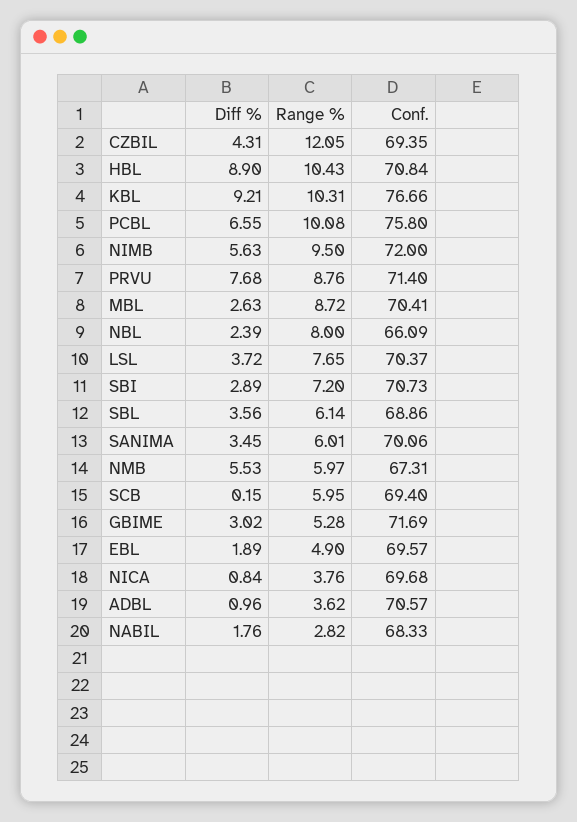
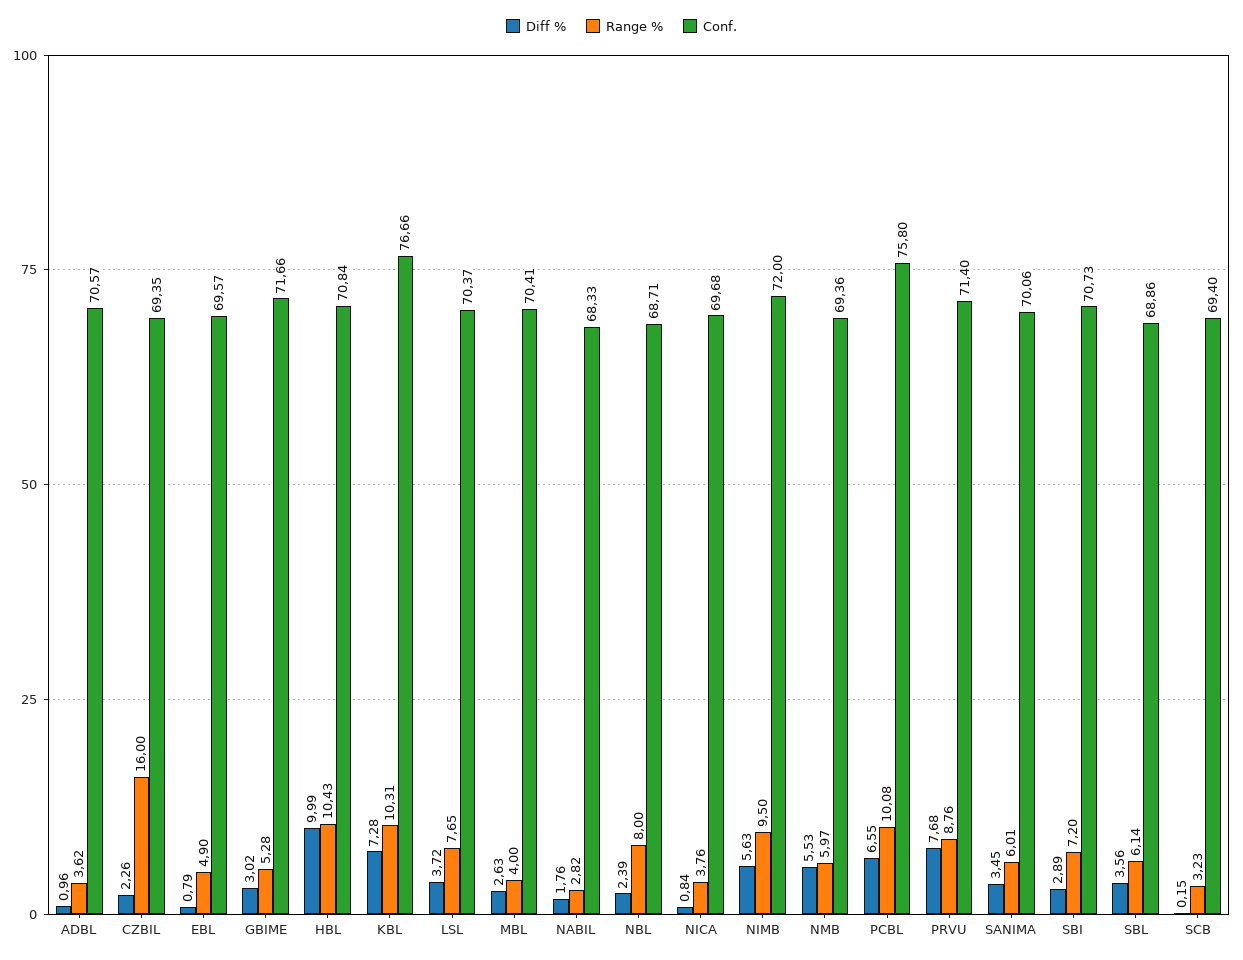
  {
    "Diff %": {
-     "CZBIL": 4.31,
+     "CZBIL": 2.26,
-     "HBL": 8.9,
+     "HBL": 9.99,
-     "KBL": 9.21,
+     "KBL": 7.28,
      "PCBL": 6.55,
      "NIMB": 5.63,
      "PRVU": 7.68,
      "MBL": 2.63,
      "NBL": 2.39,
      "LSL": 3.72,
      "SBI": 2.89,
      "SBL": 3.56,
      "SANIMA": 3.45,
      "NMB": 5.53,
      "SCB": 0.15,
      "GBIME": 3.02,
-     "EBL": 1.89,
+     "EBL": 0.79,
      "NICA": 0.84,
      "ADBL": 0.96,
      "NABIL": 1.76
    },
    "Range %": {
-     "CZBIL": 12.05,
+     "CZBIL": 16,
      "HBL": 10.43,
      "KBL": 10.31,
      "PCBL": 10.08,
      "NIMB": 9.5,
      "PRVU": 8.76,
-     "MBL": 8.72,
+     "MBL": 4,
      "NBL": 8,
      "LSL": 7.65,
      "SBI": 7.2,
      "SBL": 6.14,
      "SANIMA": 6.01,
      "NMB": 5.97,
-     "SCB": 5.95,
+     "SCB": 3.23,
      "GBIME": 5.28,
      "EBL": 4.9,
      "NICA": 3.76,
      "ADBL": 3.62,
      "NABIL": 2.82
    },
    "Conf.": {
      "CZBIL": 69.35,
      "HBL": 70.84,
      "KBL": 76.66,
      "PCBL": 75.8,
      "NIMB": 72,
      "PRVU": 71.4,
      "MBL": 70.41,
-     "NBL": 66.09,
+     "NBL": 68.71,
      "LSL": 70.37,
      "SBI": 70.73,
      "SBL": 68.86,
      "SANIMA": 70.06,
-     "NMB": 67.31,
+     "NMB": 69.36,
      "SCB": 69.4,
-     "GBIME": 71.69,
+     "GBIME": 71.66,
      "EBL": 69.57,
      "NICA": 69.68,
      "ADBL": 70.57,
      "NABIL": 68.33
    }
  }

